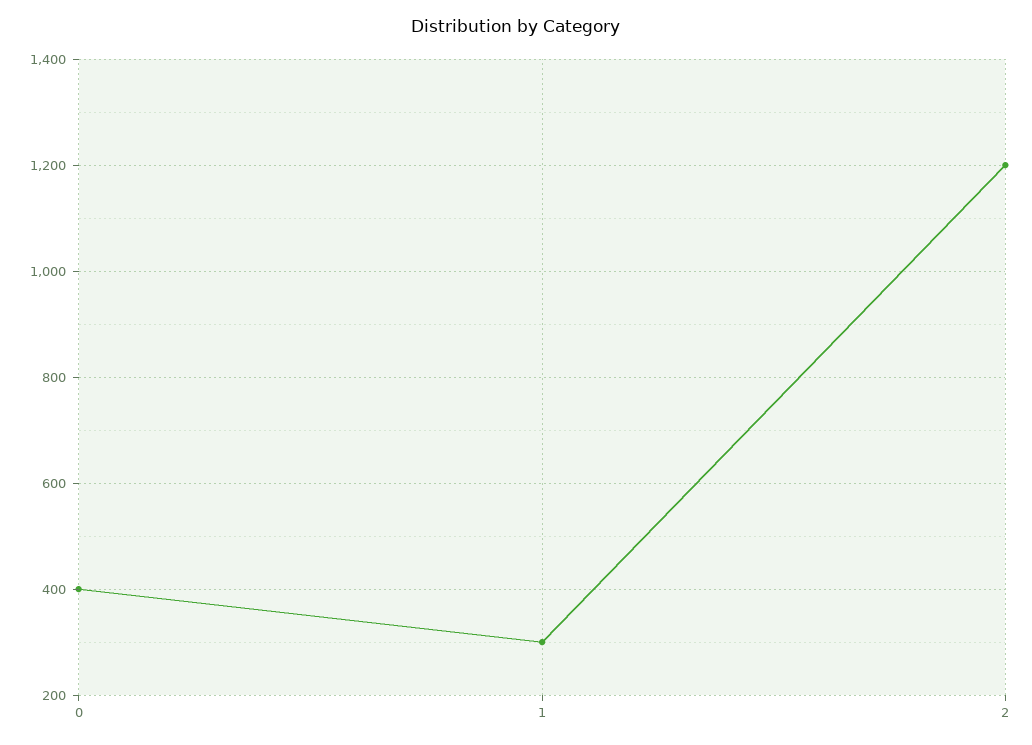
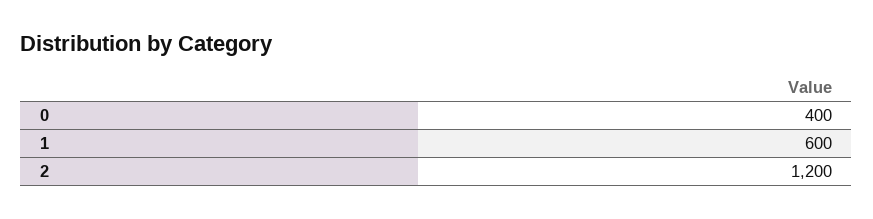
  {
    "0": 400,
-   "1": 300,
+   "1": 600,
    "2": 1200
  }

